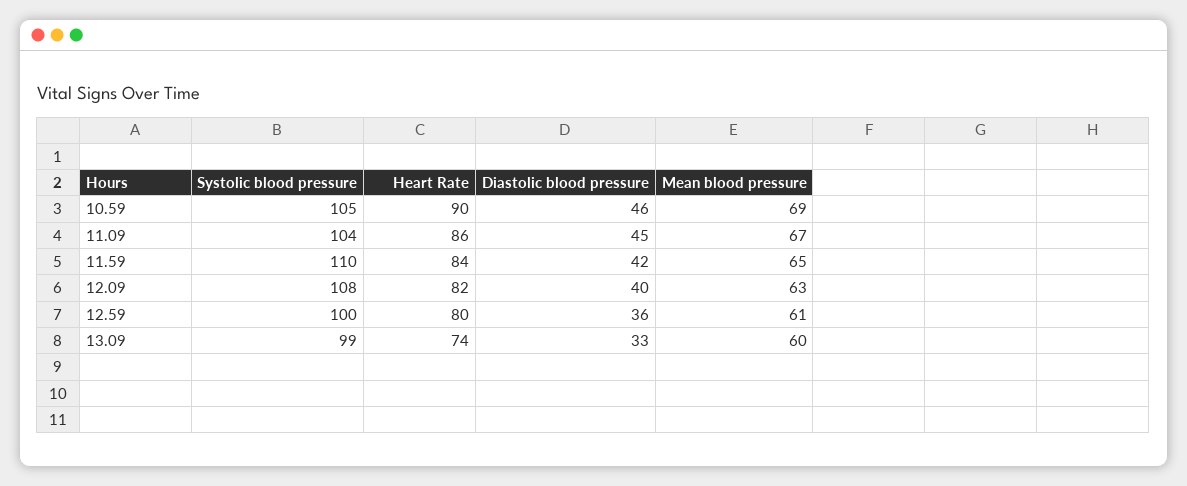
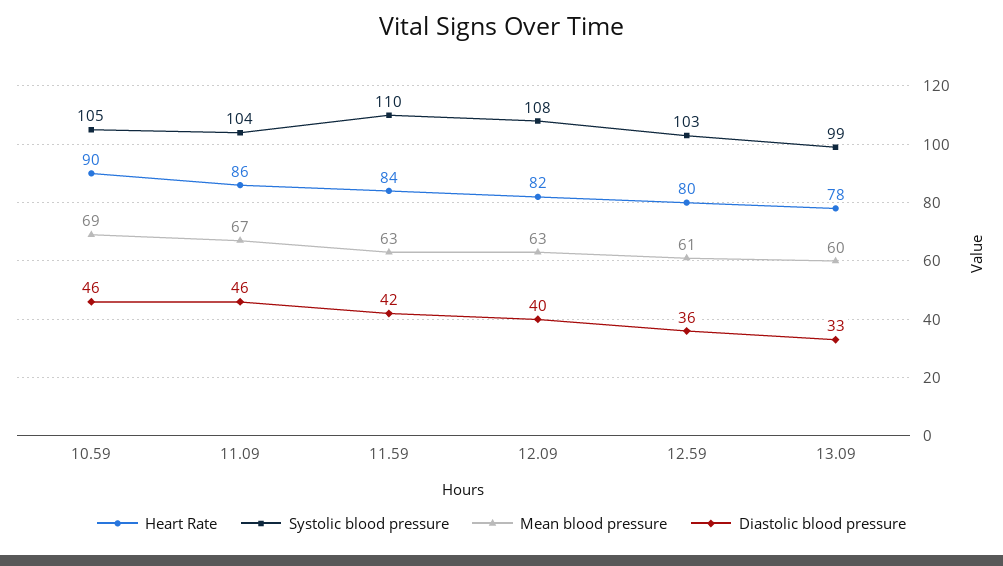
  {
    "Systolic blood pressure": {
      "10.59": 105,
      "11.09": 104,
      "11.59": 110,
      "12.09": 108,
-     "12.59": 100,
+     "12.59": 103,
      "13.09": 99
    },
    "Heart Rate": {
      "10.59": 90,
      "11.09": 86,
      "11.59": 84,
      "12.09": 82,
      "12.59": 80,
-     "13.09": 74
+     "13.09": 78
    },
    "Diastolic blood pressure": {
      "10.59": 46,
-     "11.09": 45,
+     "11.09": 46,
      "11.59": 42,
      "12.09": 40,
      "12.59": 36,
      "13.09": 33
    },
    "Mean blood pressure": {
      "10.59": 69,
      "11.09": 67,
-     "11.59": 65,
+     "11.59": 63,
      "12.09": 63,
      "12.59": 61,
      "13.09": 60
    }
  }

